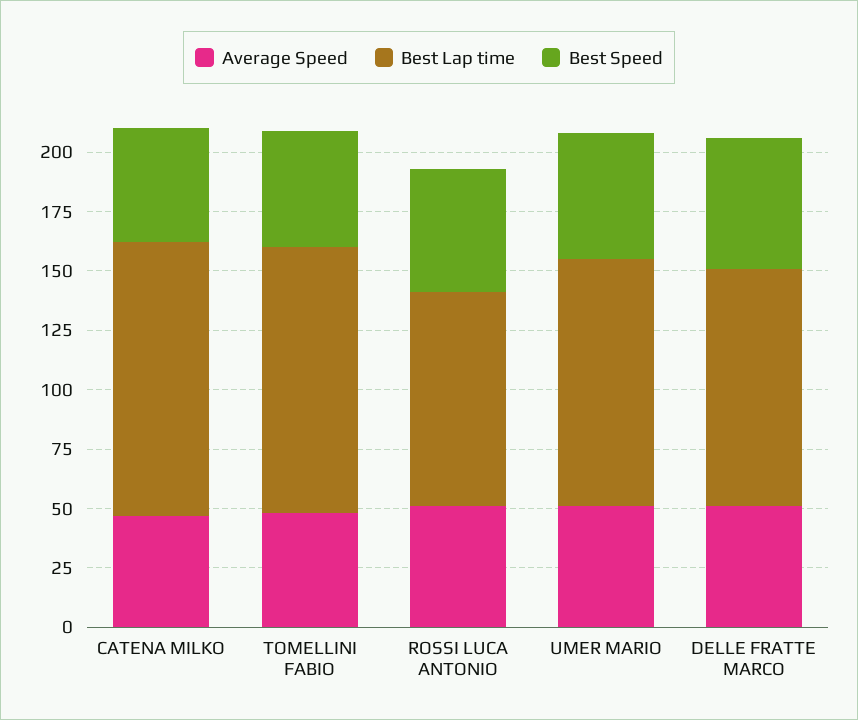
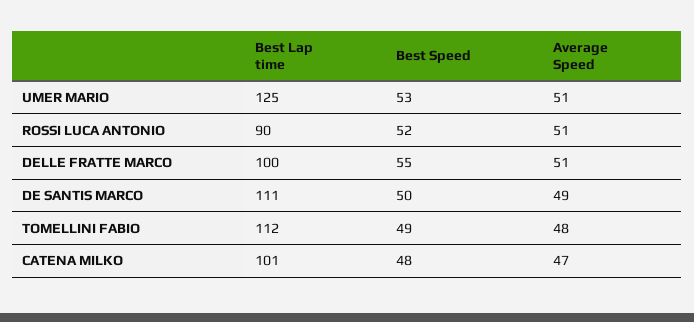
  {
    "Average Speed": {
      "CATENA MILKO": 47,
      "TOMELLINI FABIO": 48,
      "ROSSI LUCA ANTONIO": 51,
      "UMER MARIO": 51,
-     "DELLE FRATTE MARCO": 51
+     "DELLE FRATTE MARCO": 51,
+     "DE SANTIS MARCO": 49
    },
    "Best Lap time": {
-     "CATENA MILKO": 115,
+     "CATENA MILKO": 101,
      "TOMELLINI FABIO": 112,
      "ROSSI LUCA ANTONIO": 90,
-     "UMER MARIO": 105,
+     "UMER MARIO": 125,
-     "DELLE FRATTE MARCO": 100
+     "DELLE FRATTE MARCO": 100,
+     "DE SANTIS MARCO": 111
    },
    "Best Speed": {
      "CATENA MILKO": 48,
      "TOMELLINI FABIO": 49,
      "ROSSI LUCA ANTONIO": 52,
      "UMER MARIO": 53,
-     "DELLE FRATTE MARCO": 55
+     "DELLE FRATTE MARCO": 55,
+     "DE SANTIS MARCO": 50
    }
  }

